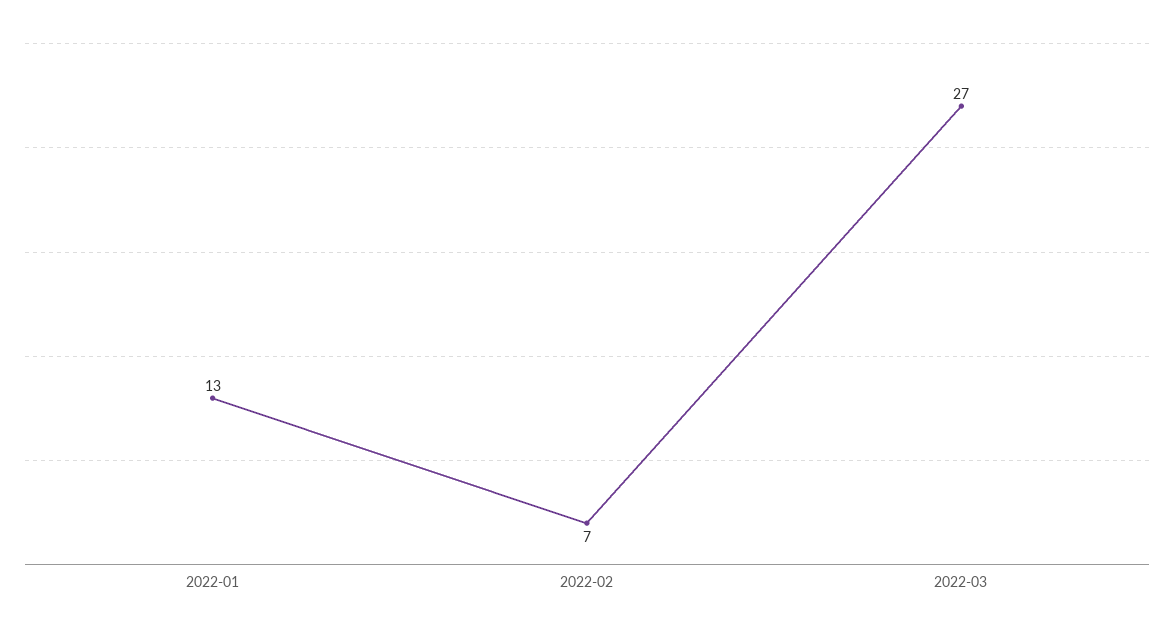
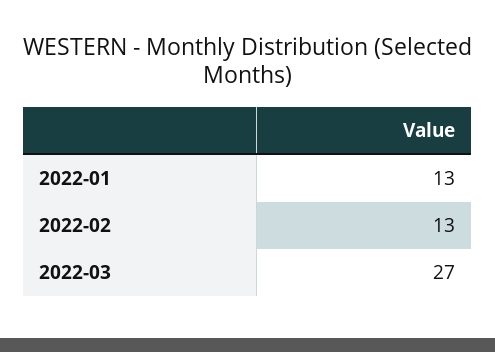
  {
    "2022-01": 13,
-   "2022-02": 7,
+   "2022-02": 13,
    "2022-03": 27
  }

